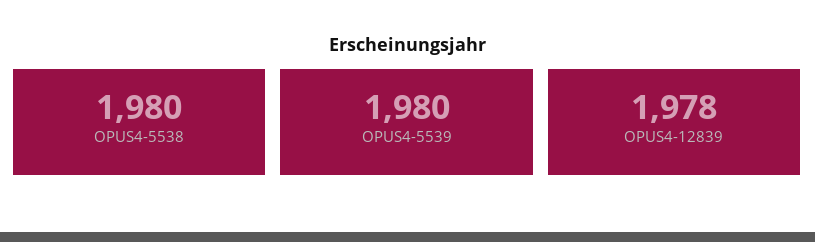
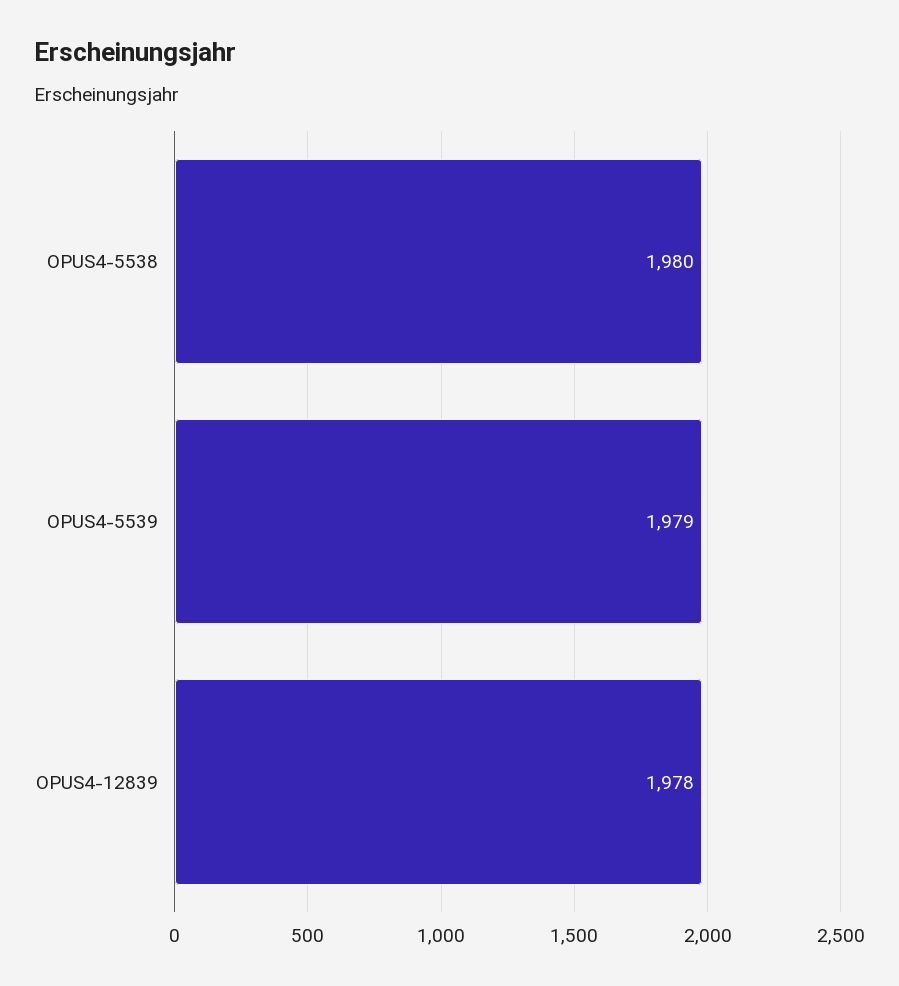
  {
    "OPUS4-5538": 1980,
-   "OPUS4-5539": 1980,
+   "OPUS4-5539": 1979,
    "OPUS4-12839": 1978
  }

